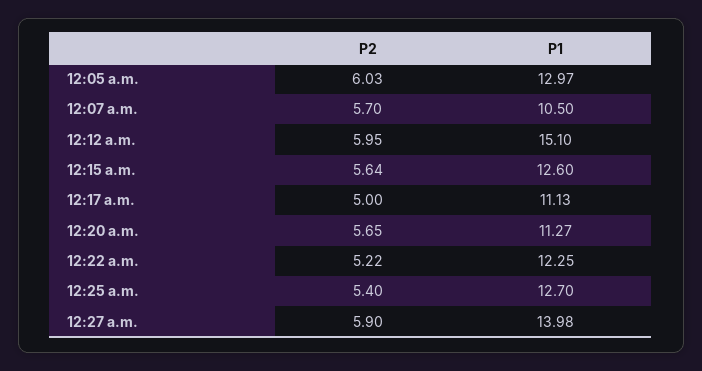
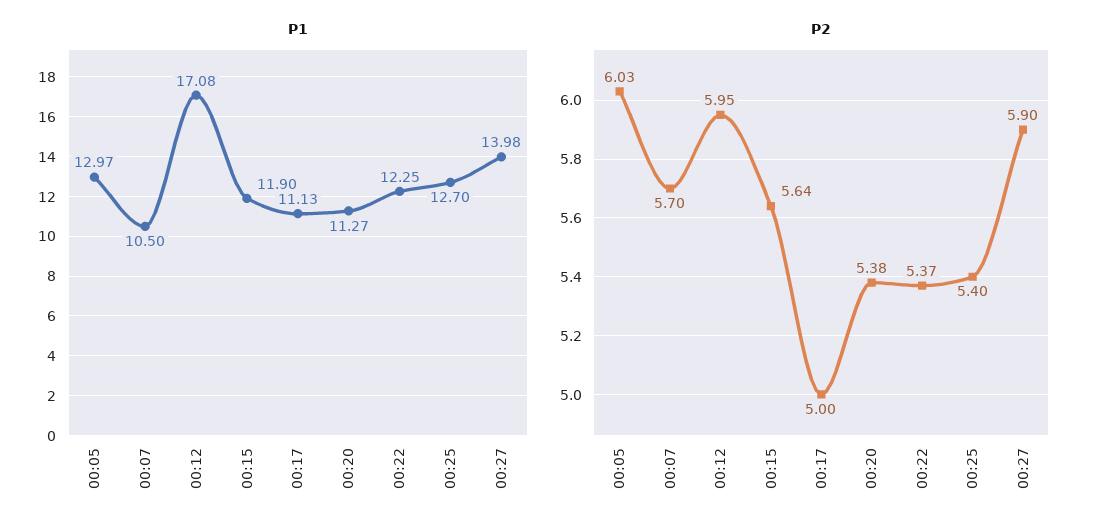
  {
    "P2": {
      "12:05 a.m.": 6.03,
      "12:07 a.m.": 5.7,
      "12:12 a.m.": 5.95,
      "12:15 a.m.": 5.64,
      "12:17 a.m.": 5,
-     "12:20 a.m.": 5.65,
+     "12:20 a.m.": 5.38,
-     "12:22 a.m.": 5.22,
+     "12:22 a.m.": 5.37,
      "12:25 a.m.": 5.4,
      "12:27 a.m.": 5.9
    },
    "P1": {
      "12:05 a.m.": 12.97,
      "12:07 a.m.": 10.5,
-     "12:12 a.m.": 15.1,
+     "12:12 a.m.": 17.08,
-     "12:15 a.m.": 12.6,
+     "12:15 a.m.": 11.9,
      "12:17 a.m.": 11.13,
      "12:20 a.m.": 11.27,
      "12:22 a.m.": 12.25,
      "12:25 a.m.": 12.7,
      "12:27 a.m.": 13.98
    }
  }

